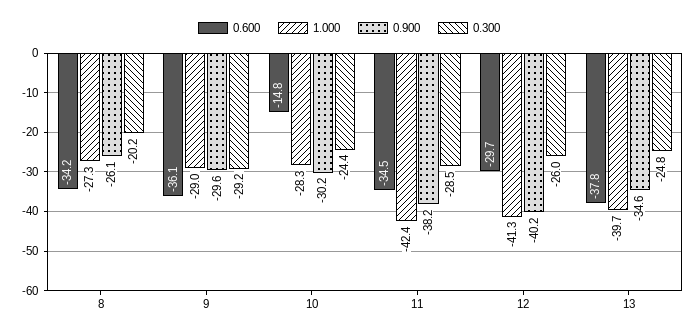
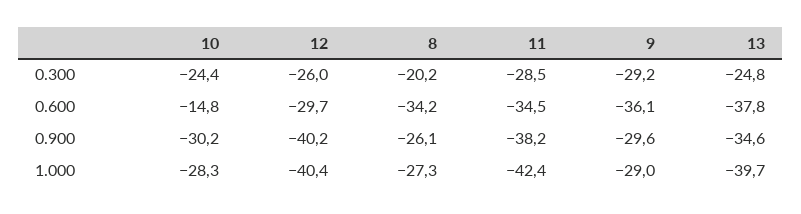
  {
    "0.600": {
      "8": -34.2,
      "9": -36.1,
      "10": -14.8,
      "11": -34.5,
      "12": -29.7,
      "13": -37.8
    },
    "1.000": {
      "8": -27.3,
      "9": -29,
      "10": -28.3,
      "11": -42.4,
-     "12": -41.3,
+     "12": -40.4,
      "13": -39.7
    },
    "0.900": {
      "8": -26.1,
      "9": -29.6,
      "10": -30.2,
      "11": -38.2,
      "12": -40.2,
      "13": -34.6
    },
    "0.300": {
      "8": -20.2,
      "9": -29.2,
      "10": -24.4,
      "11": -28.5,
      "12": -26,
      "13": -24.8
    }
  }

